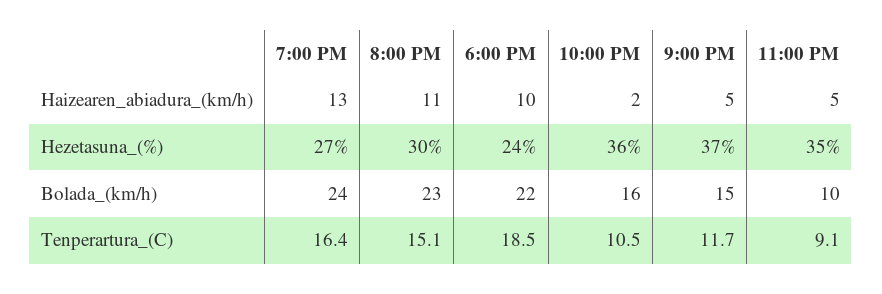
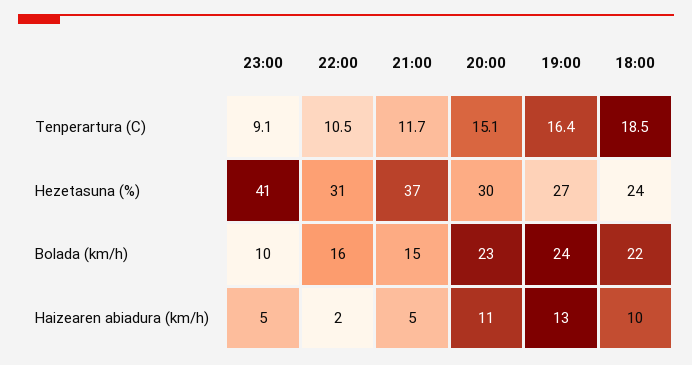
  {
    "7:00 PM": {
      "Haizearen_abiadura_(km/h)": 13,
      "Hezetasuna_(%)": 27,
      "Bolada_(km/h)": 24,
      "Tenperartura_(C)": 16.4
    },
    "8:00 PM": {
      "Haizearen_abiadura_(km/h)": 11,
      "Hezetasuna_(%)": 30,
      "Bolada_(km/h)": 23,
      "Tenperartura_(C)": 15.1
    },
    "6:00 PM": {
      "Haizearen_abiadura_(km/h)": 10,
      "Hezetasuna_(%)": 24,
      "Bolada_(km/h)": 22,
      "Tenperartura_(C)": 18.5
    },
    "10:00 PM": {
      "Haizearen_abiadura_(km/h)": 2,
-     "Hezetasuna_(%)": 36,
+     "Hezetasuna_(%)": 31,
      "Bolada_(km/h)": 16,
      "Tenperartura_(C)": 10.5
    },
    "9:00 PM": {
      "Haizearen_abiadura_(km/h)": 5,
      "Hezetasuna_(%)": 37,
      "Bolada_(km/h)": 15,
      "Tenperartura_(C)": 11.7
    },
    "11:00 PM": {
      "Haizearen_abiadura_(km/h)": 5,
-     "Hezetasuna_(%)": 35,
+     "Hezetasuna_(%)": 41,
      "Bolada_(km/h)": 10,
      "Tenperartura_(C)": 9.1
    }
  }

